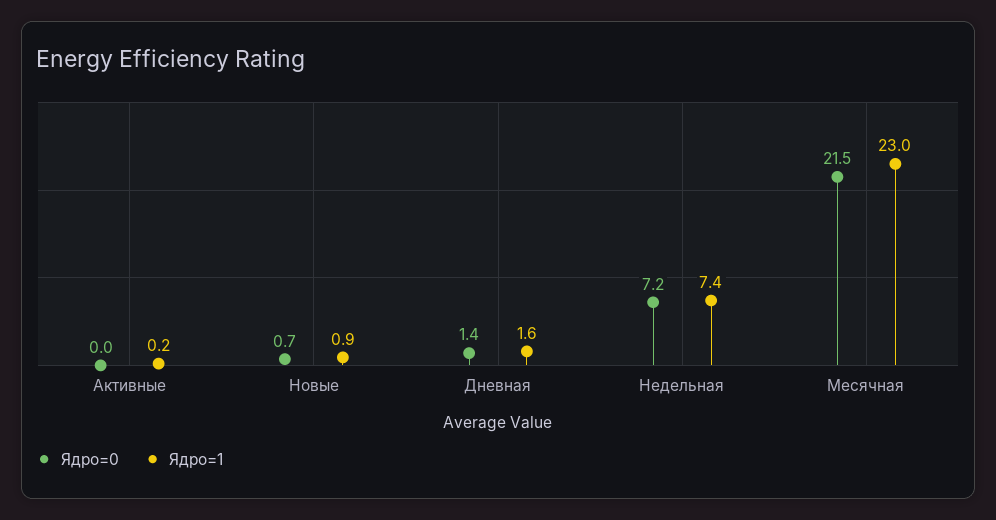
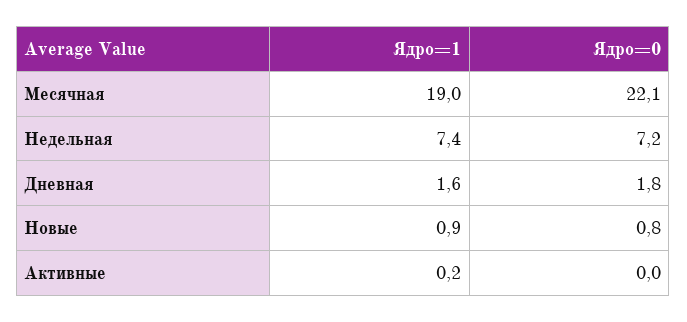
  {
    "Ядро=0": {
      "Активные": 0,
-     "Новые": 0.7,
+     "Новые": 0.8,
-     "Дневная": 1.4,
+     "Дневная": 1.8,
      "Недельная": 7.2,
-     "Месячная": 21.5
+     "Месячная": 22.1
    },
    "Ядро=1": {
      "Активные": 0.2,
      "Новые": 0.9,
      "Дневная": 1.6,
      "Недельная": 7.4,
-     "Месячная": 23
+     "Месячная": 19
    }
  }

